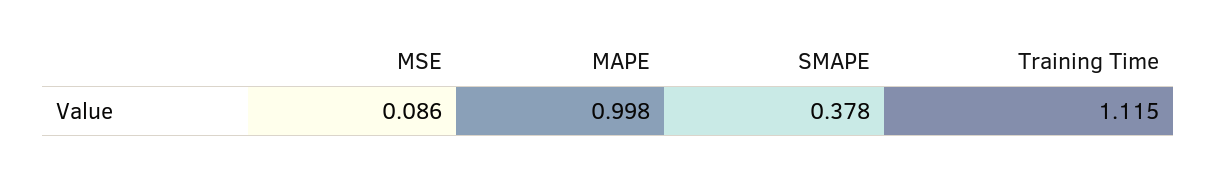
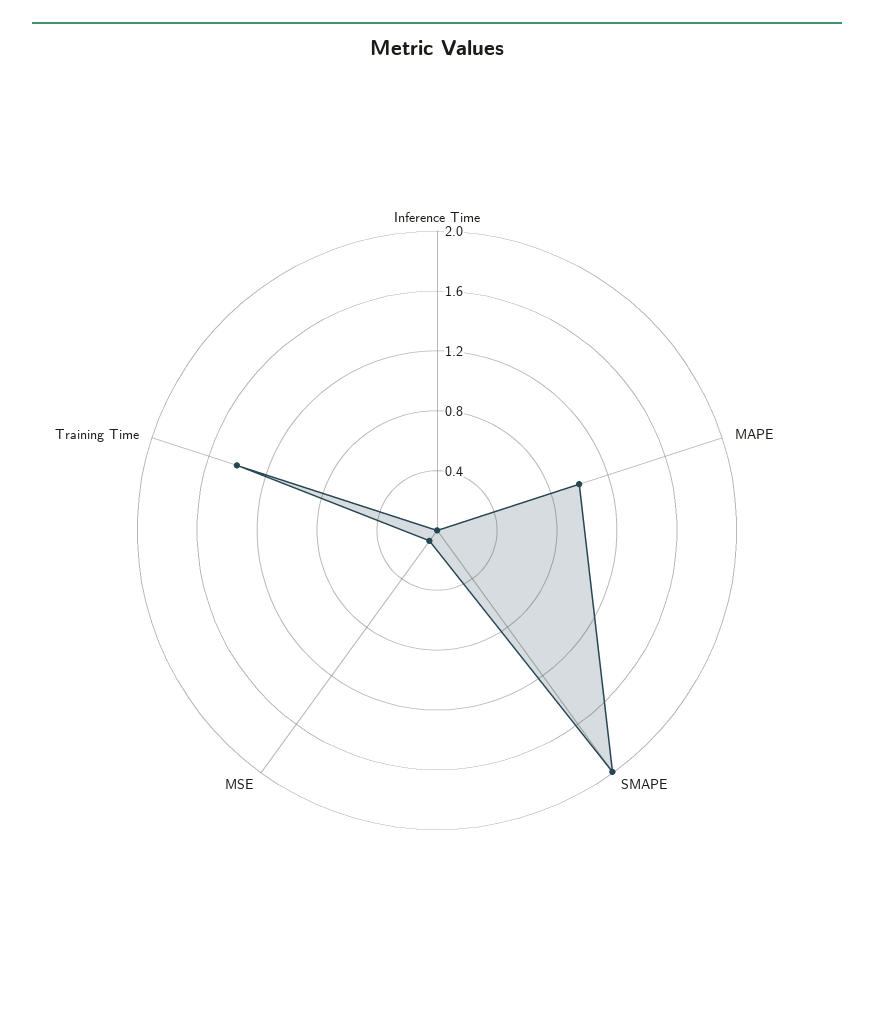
  {
    "MSE": 0.086,
    "MAPE": 0.998,
-   "SMAPE": 0.378,
+   "SMAPE": 2,
-   "Training Time": 1.115
+   "Training Time": 1.4,
+   "Inference Time": 0
  }

